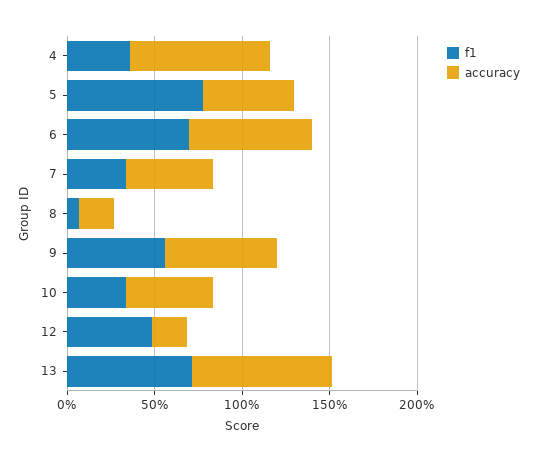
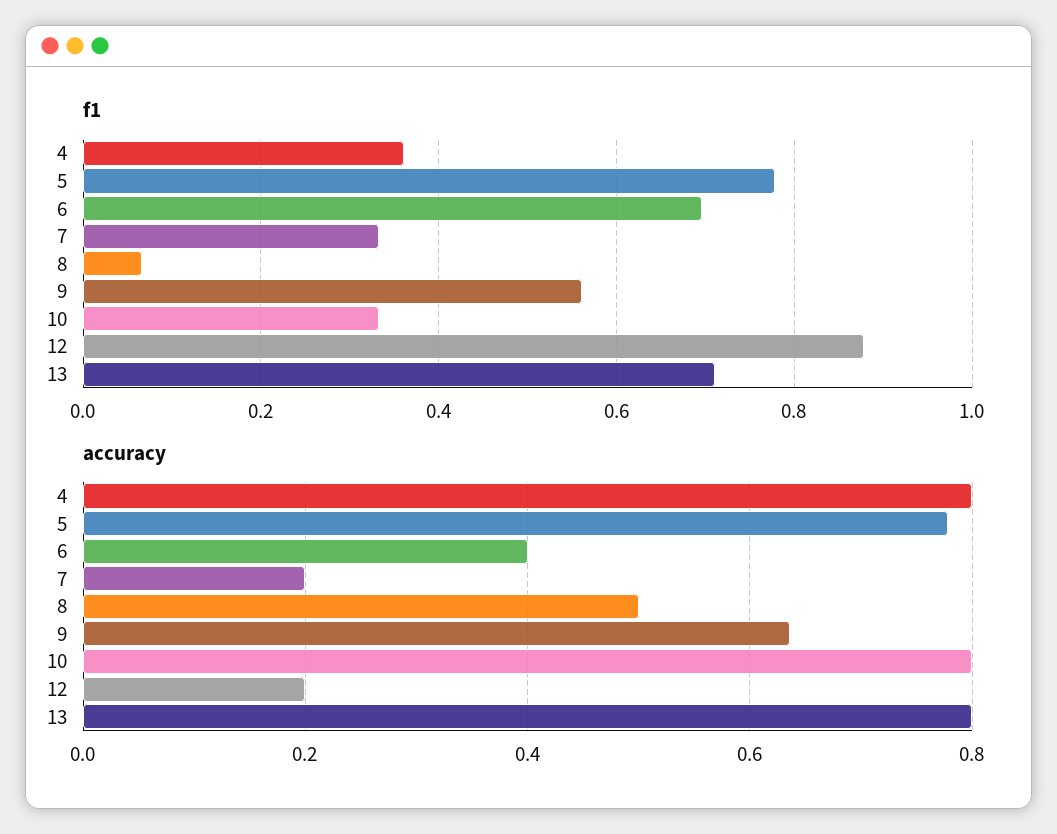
  {
    "f1": {
      "4": 0.36,
      "5": 0.78,
      "6": 0.7,
      "7": 0.34,
      "8": 0.06,
      "9": 0.56,
      "10": 0.34,
-     "12": 0.5,
+     "12": 0.88,
      "13": 0.72
    },
    "accuracy": {
      "4": 0.8,
-     "5": 0.5,
+     "5": 0.78,
-     "6": 0.7,
+     "6": 0.4,
-     "7": 0.5,
+     "7": 0.2,
-     "8": 0.2,
+     "8": 0.5,
      "9": 0.64,
-     "10": 0.5,
+     "10": 0.8,
      "12": 0.2,
      "13": 0.8
    }
  }

